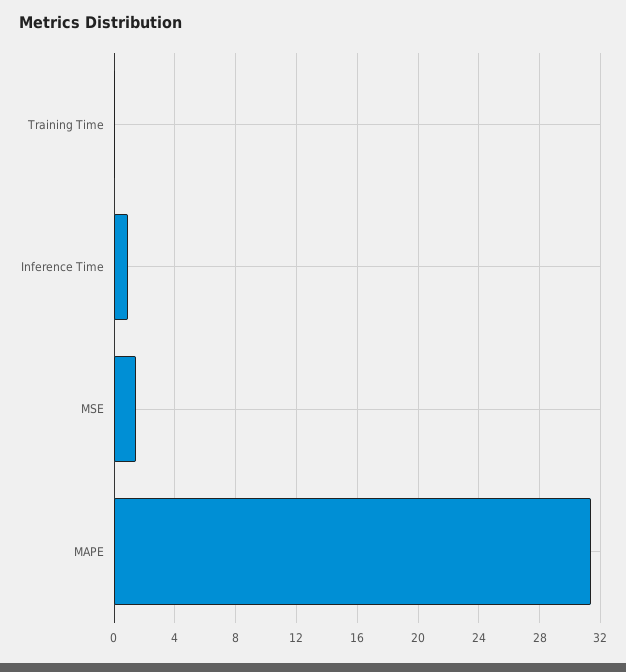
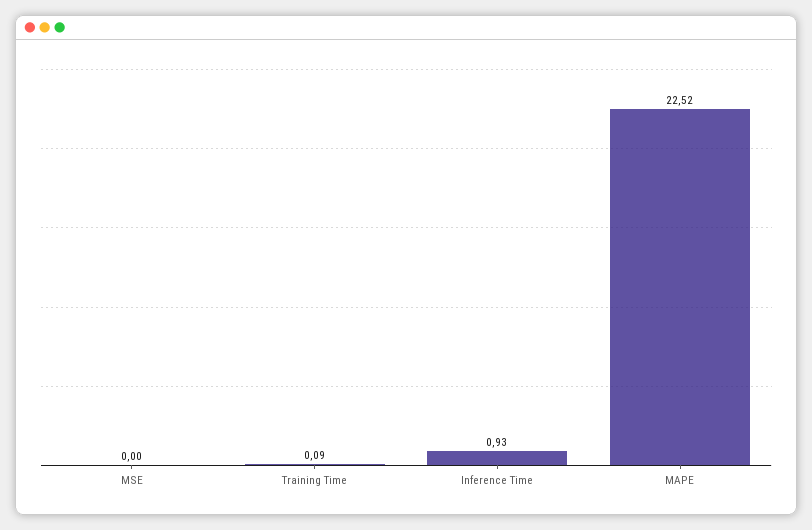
  {
    "Training Time": 0.09,
    "Inference Time": 0.93,
-   "MSE": 1.5,
+   "MSE": 0,
-   "MAPE": 31.5
+   "MAPE": 22.52
  }

